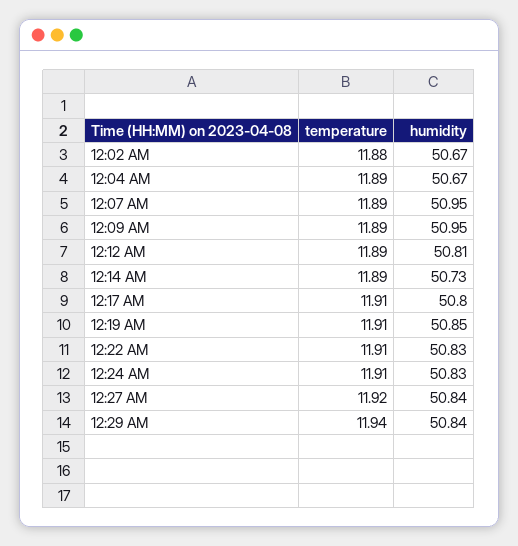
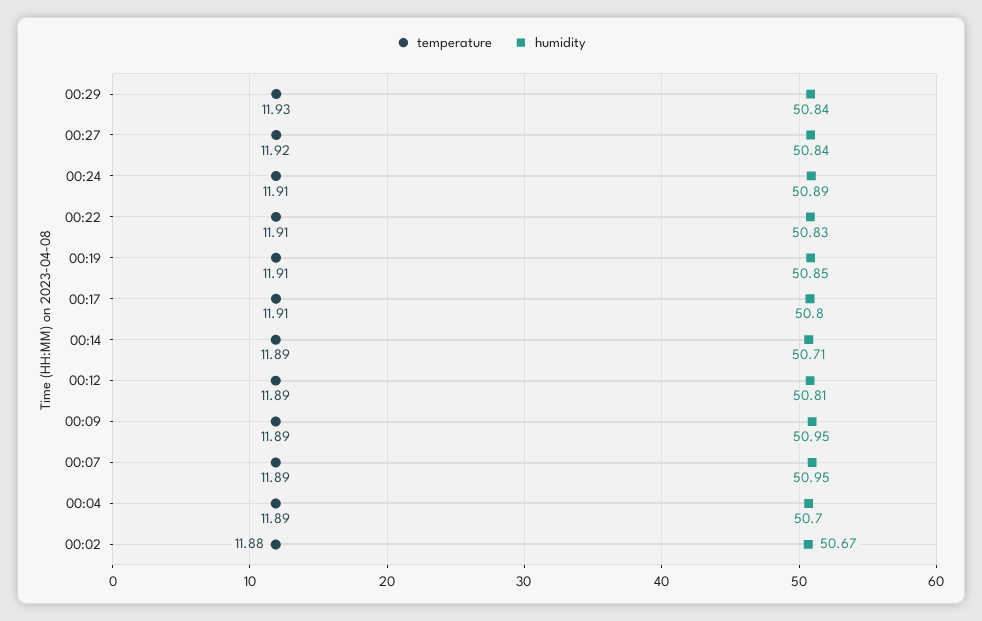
  {
    "temperature": {
      "12:02 AM": 11.88,
      "12:04 AM": 11.89,
      "12:07 AM": 11.89,
      "12:09 AM": 11.89,
      "12:12 AM": 11.89,
      "12:14 AM": 11.89,
      "12:17 AM": 11.91,
      "12:19 AM": 11.91,
      "12:22 AM": 11.91,
      "12:24 AM": 11.91,
      "12:27 AM": 11.92,
-     "12:29 AM": 11.94
+     "12:29 AM": 11.93
    },
    "humidity": {
      "12:02 AM": 50.67,
-     "12:04 AM": 50.67,
+     "12:04 AM": 50.7,
      "12:07 AM": 50.95,
      "12:09 AM": 50.95,
      "12:12 AM": 50.81,
-     "12:14 AM": 50.73,
+     "12:14 AM": 50.71,
      "12:17 AM": 50.8,
      "12:19 AM": 50.85,
      "12:22 AM": 50.83,
-     "12:24 AM": 50.83,
+     "12:24 AM": 50.89,
      "12:27 AM": 50.84,
      "12:29 AM": 50.84
    }
  }

